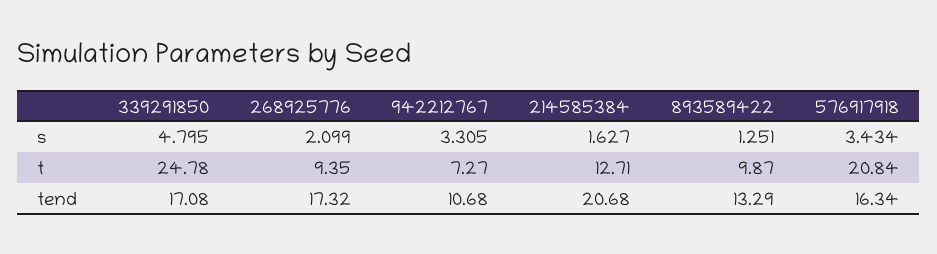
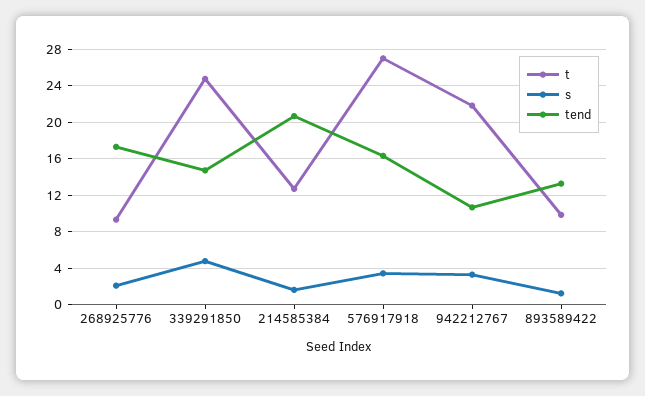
  {
    "s": {
      "339291850": 4.795,
      "268925776": 2.099,
      "942212767": 3.305,
      "214585384": 1.627,
      "893589422": 1.251,
      "576917918": 3.434
    },
    "t": {
      "339291850": 24.78,
      "268925776": 9.35,
-     "942212767": 7.27,
+     "942212767": 22,
      "214585384": 12.71,
      "893589422": 9.87,
-     "576917918": 20.84
+     "576917918": 27
    },
    "tend": {
-     "339291850": 17.08,
+     "339291850": 15,
      "268925776": 17.32,
      "942212767": 10.68,
      "214585384": 20.68,
      "893589422": 13.29,
      "576917918": 16.34
    }
  }

